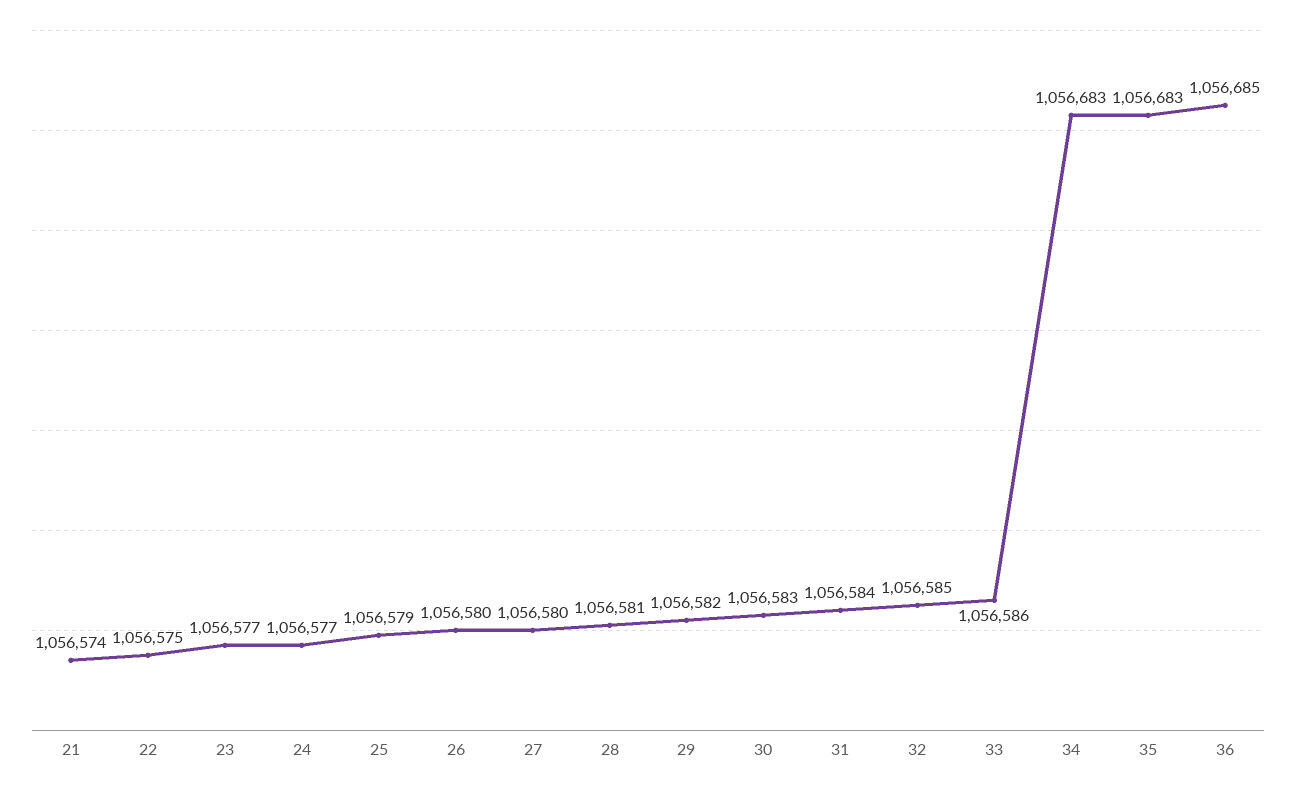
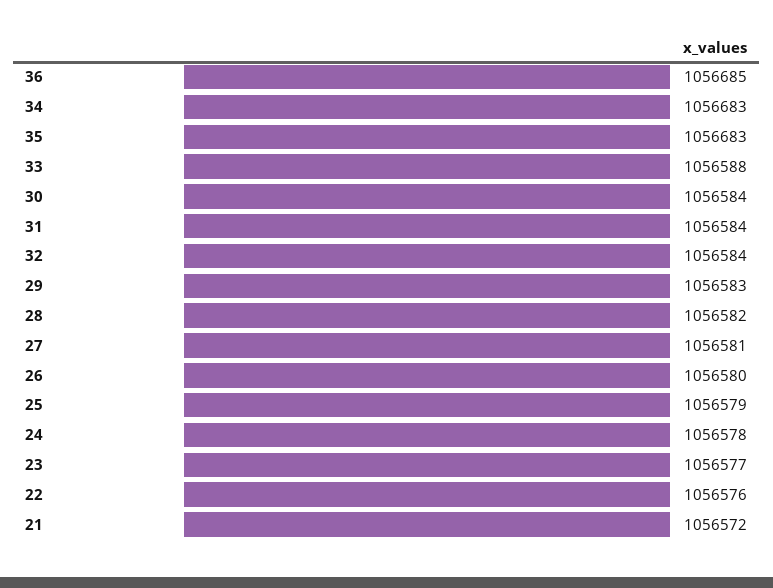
  {
-   "21": 1056574,
+   "21": 1056572,
-   "22": 1056575,
+   "22": 1056576,
    "23": 1056577,
-   "24": 1056577,
+   "24": 1056578,
    "25": 1056579,
    "26": 1056580,
-   "27": 1056580,
+   "27": 1056581,
-   "28": 1056581,
+   "28": 1056582,
-   "29": 1056582,
+   "29": 1056583,
-   "30": 1056583,
+   "30": 1056584,
    "31": 1056584,
-   "32": 1056585,
+   "32": 1056584,
-   "33": 1056586,
+   "33": 1056588,
    "34": 1056683,
    "35": 1056683,
    "36": 1056685
  }

